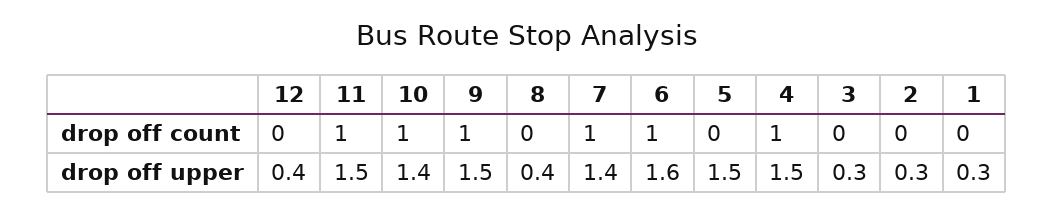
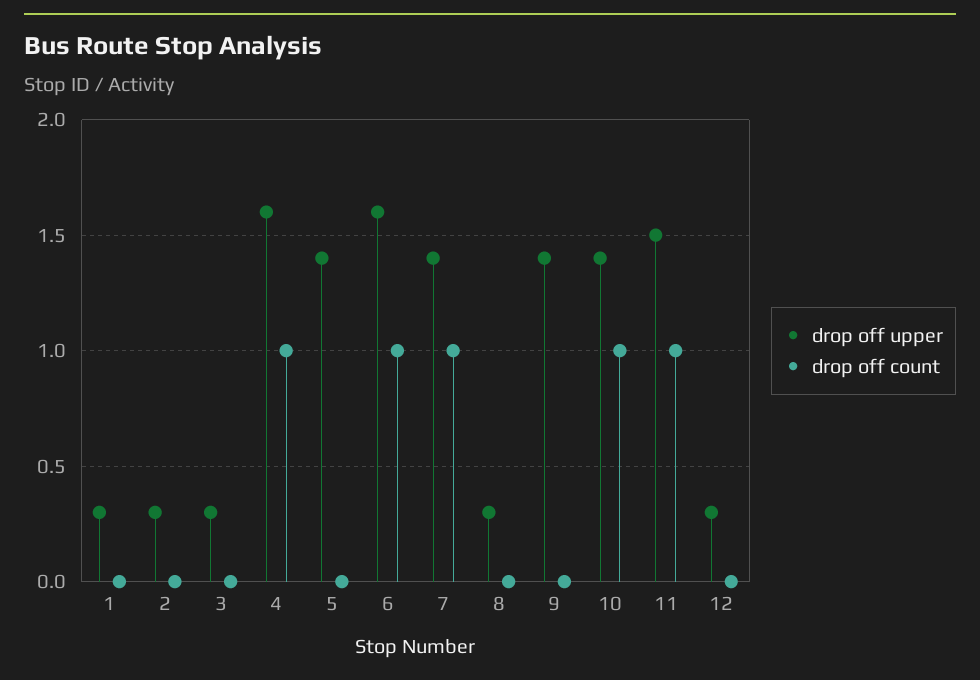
  {
    "drop off count": {
      "12": 0,
      "11": 1,
      "10": 1,
-     "9": 1,
+     "9": 0,
      "8": 0,
      "7": 1,
      "6": 1,
      "5": 0,
      "4": 1,
      "3": 0,
      "2": 0,
      "1": 0
    },
    "drop off upper": {
-     "12": 0.4,
+     "12": 0.3,
      "11": 1.5,
      "10": 1.4,
-     "9": 1.5,
+     "9": 1.4,
-     "8": 0.4,
+     "8": 0.3,
      "7": 1.4,
      "6": 1.6,
-     "5": 1.5,
+     "5": 1.4,
-     "4": 1.5,
+     "4": 1.6,
      "3": 0.3,
      "2": 0.3,
      "1": 0.3
    }
  }

